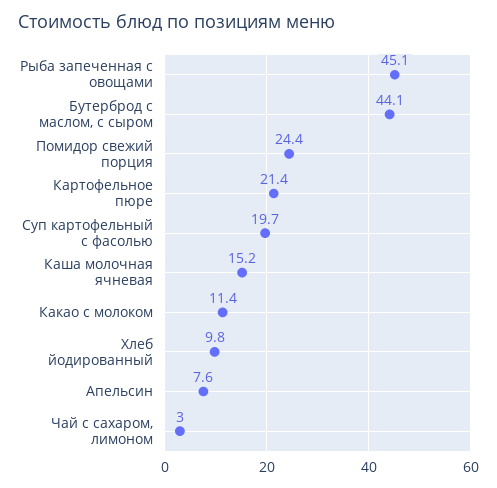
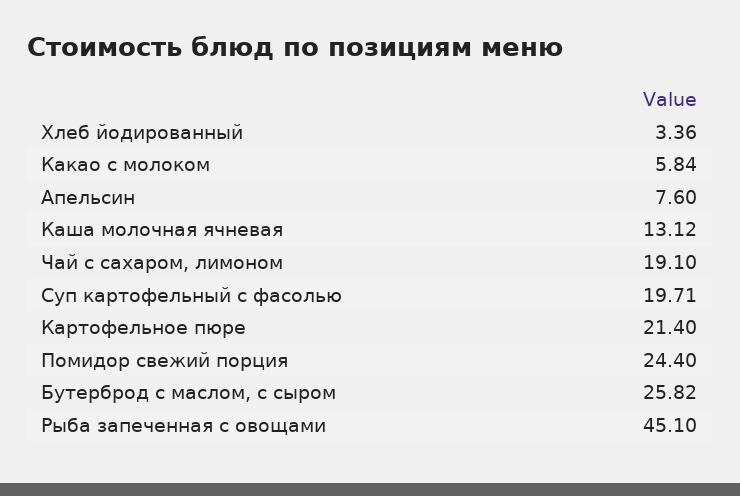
  {
    "Рыба запеченная с овощами": 45.1,
-   "Бутерброд с маслом, с сыром": 44.1,
+   "Бутерброд с маслом, с сыром": 25.82,
    "Помидор свежий порция": 24.4,
    "Картофельное пюре": 21.4,
    "Суп картофельный с фасолью": 19.71,
-   "Каша молочная ячневая": 15.2,
+   "Каша молочная ячневая": 13.12,
-   "Какао с молоком": 11.4,
+   "Какао с молоком": 5.84,
-   "Хлеб йодированный": 9.8,
+   "Хлеб йодированный": 3.36,
    "Апельсин": 7.6,
-   "Чай с сахаром, лимоном": 3
+   "Чай с сахаром, лимоном": 19.1
  }

